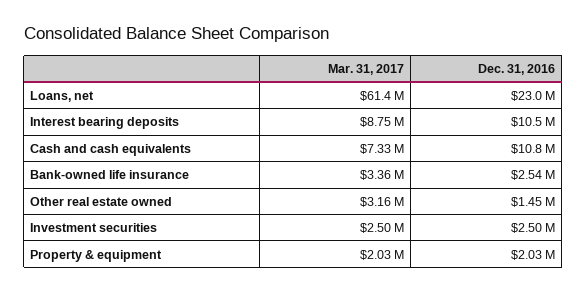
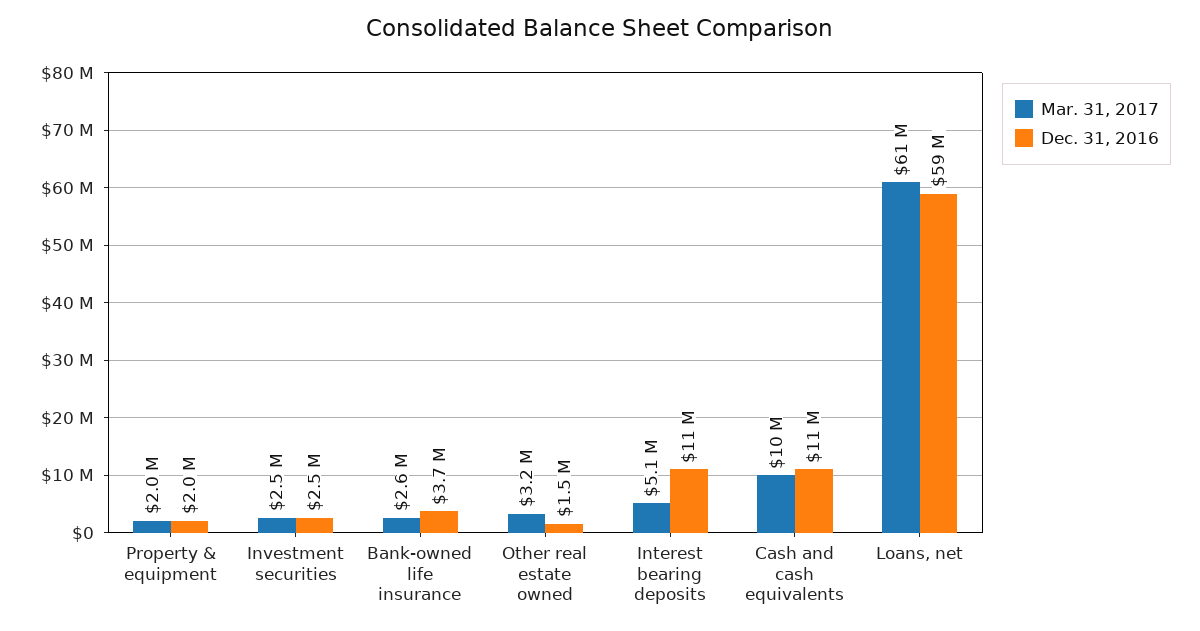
  {
    "Mar. 31, 2017": {
      "Loans, net": 61400000,
-     "Interest bearing deposits": 8750000,
+     "Interest bearing deposits": 5100000,
-     "Cash and cash equivalents": 7330000,
+     "Cash and cash equivalents": 10000000,
-     "Bank-owned life insurance": 3360000,
+     "Bank-owned life insurance": 2600000,
      "Other real estate owned": 3160000,
      "Investment securities": 2500000,
      "Property & equipment": 2030000
    },
    "Dec. 31, 2016": {
-     "Loans, net": 23000000,
+     "Loans, net": 59000000,
      "Interest bearing deposits": 10500000,
      "Cash and cash equivalents": 10800000,
-     "Bank-owned life insurance": 2540000,
+     "Bank-owned life insurance": 3700000,
      "Other real estate owned": 1450000,
      "Investment securities": 2500000,
      "Property & equipment": 2030000
    }
  }

